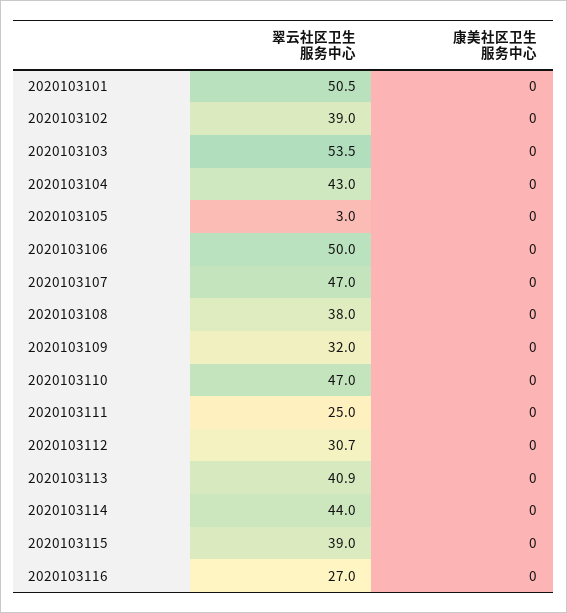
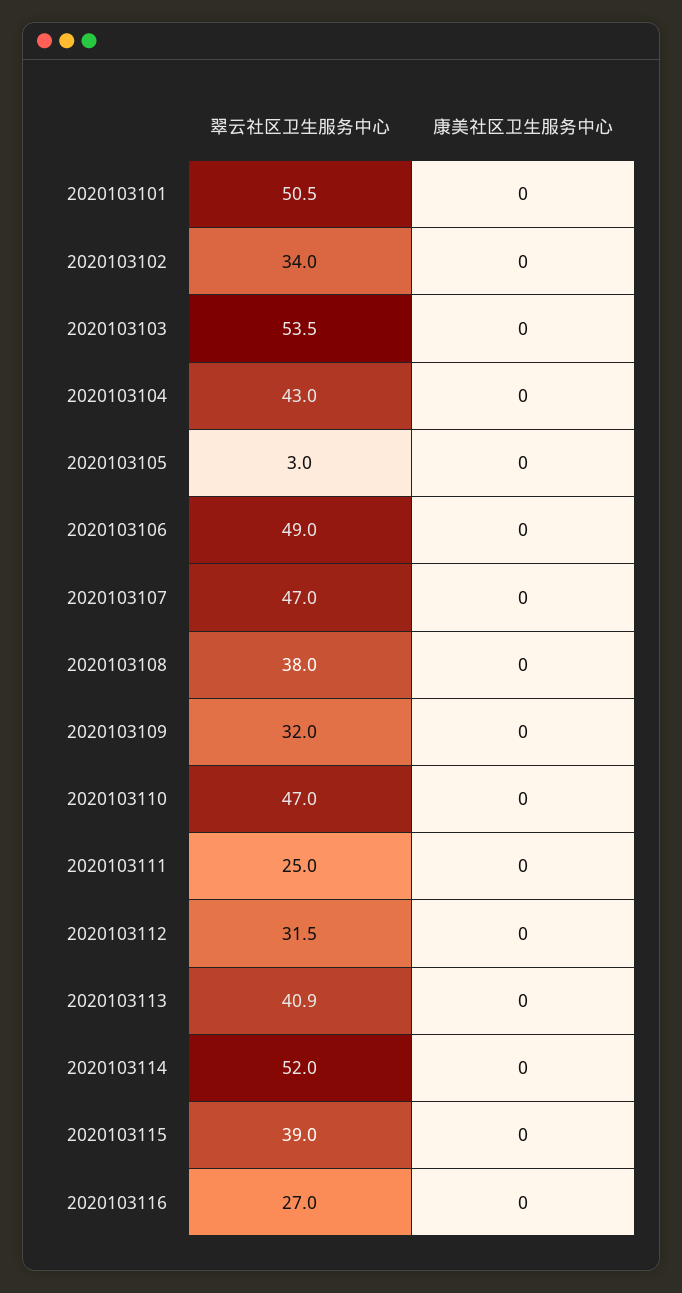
  {
    "翠云社区卫生服务中心": {
      "2020103101": 50.5,
-     "2020103102": 39,
+     "2020103102": 34,
      "2020103103": 53.5,
      "2020103104": 43,
      "2020103105": 3,
-     "2020103106": 50,
+     "2020103106": 49,
      "2020103107": 47,
      "2020103108": 38,
      "2020103109": 32,
      "2020103110": 47,
      "2020103111": 25,
-     "2020103112": 30.7,
+     "2020103112": 31.5,
      "2020103113": 40.9,
-     "2020103114": 44,
+     "2020103114": 52,
      "2020103115": 39,
      "2020103116": 27
    },
    "康美社区卫生服务中心": {
      "2020103101": 0,
      "2020103102": 0,
      "2020103103": 0,
      "2020103104": 0,
      "2020103105": 0,
      "2020103106": 0,
      "2020103107": 0,
      "2020103108": 0,
      "2020103109": 0,
      "2020103110": 0,
      "2020103111": 0,
      "2020103112": 0,
      "2020103113": 0,
      "2020103114": 0,
      "2020103115": 0,
      "2020103116": 0
    }
  }

